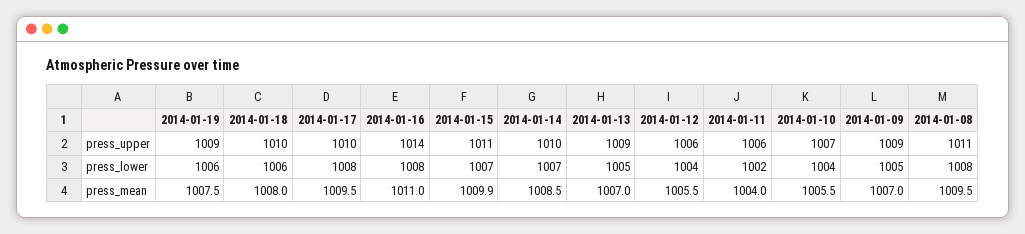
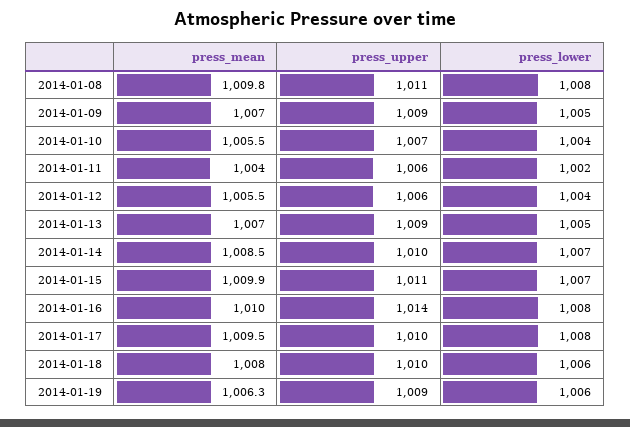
  {
    "2014-01-19": {
      "press_upper": 1009,
      "press_lower": 1006,
-     "press_mean": 1007.5
+     "press_mean": 1006.3
    },
    "2014-01-18": {
      "press_upper": 1010,
      "press_lower": 1006,
      "press_mean": 1008
    },
    "2014-01-17": {
      "press_upper": 1010,
      "press_lower": 1008,
      "press_mean": 1009.5
    },
    "2014-01-16": {
      "press_upper": 1014,
      "press_lower": 1008,
-     "press_mean": 1011
+     "press_mean": 1010
    },
    "2014-01-15": {
      "press_upper": 1011,
      "press_lower": 1007,
      "press_mean": 1009.9
    },
    "2014-01-14": {
      "press_upper": 1010,
      "press_lower": 1007,
      "press_mean": 1008.5
    },
    "2014-01-13": {
      "press_upper": 1009,
      "press_lower": 1005,
      "press_mean": 1007
    },
    "2014-01-12": {
      "press_upper": 1006,
      "press_lower": 1004,
      "press_mean": 1005.5
    },
    "2014-01-11": {
      "press_upper": 1006,
      "press_lower": 1002,
      "press_mean": 1004
    },
    "2014-01-10": {
      "press_upper": 1007,
      "press_lower": 1004,
      "press_mean": 1005.5
    },
    "2014-01-09": {
      "press_upper": 1009,
      "press_lower": 1005,
      "press_mean": 1007
    },
    "2014-01-08": {
      "press_upper": 1011,
      "press_lower": 1008,
-     "press_mean": 1009.5
+     "press_mean": 1009.8
    }
  }

